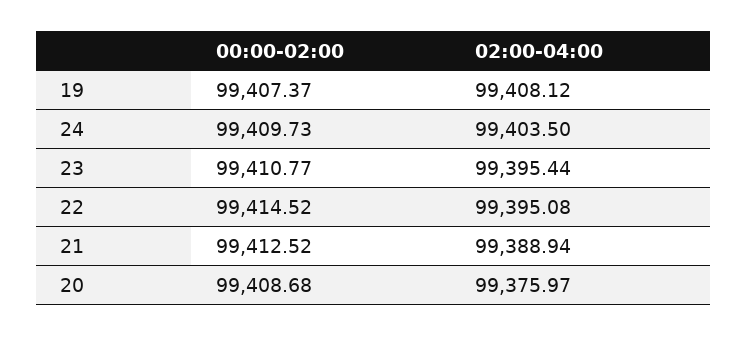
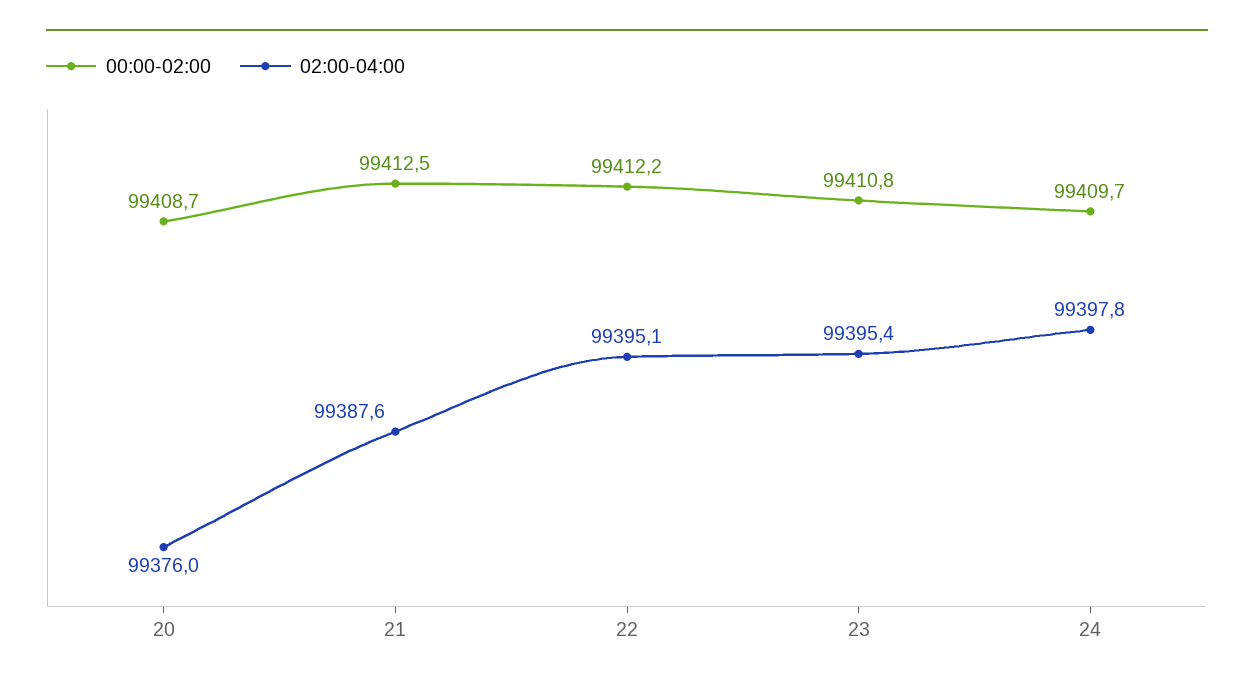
  {
    "00:00-02:00": {
-     "19": 99407.37,
      "24": 99409.73,
      "23": 99410.77,
-     "22": 99414.52,
+     "22": 99412.2,
      "21": 99412.52,
      "20": 99408.68
    },
    "02:00-04:00": {
-     "19": 99408.12,
-     "24": 99403.5,
+     "24": 99397.8,
      "23": 99395.44,
      "22": 99395.08,
-     "21": 99388.94,
+     "21": 99387.6,
      "20": 99375.97
    }
  }

